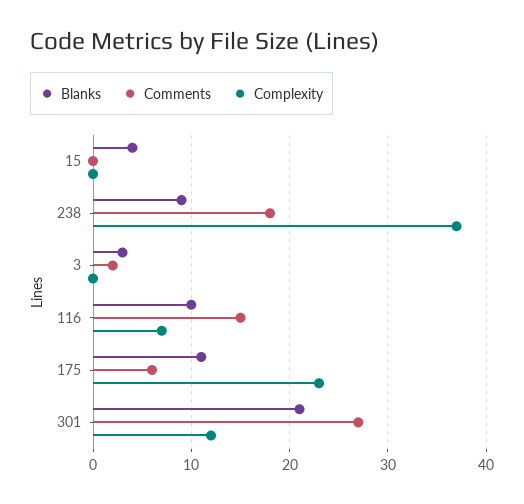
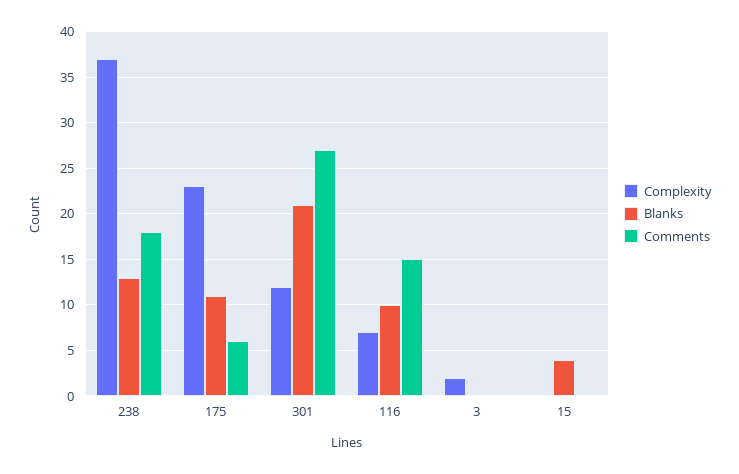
  {
    "Blanks": {
      "15": 4,
-     "238": 9,
+     "238": 13,
-     "3": 3,
+     "3": 0,
      "116": 10,
      "175": 11,
      "301": 21
    },
    "Comments": {
      "15": 0,
      "238": 18,
-     "3": 2,
+     "3": 0,
      "116": 15,
      "175": 6,
      "301": 27
    },
    "Complexity": {
      "15": 0,
      "238": 37,
-     "3": 0,
+     "3": 2,
      "116": 7,
      "175": 23,
      "301": 12
    }
  }

